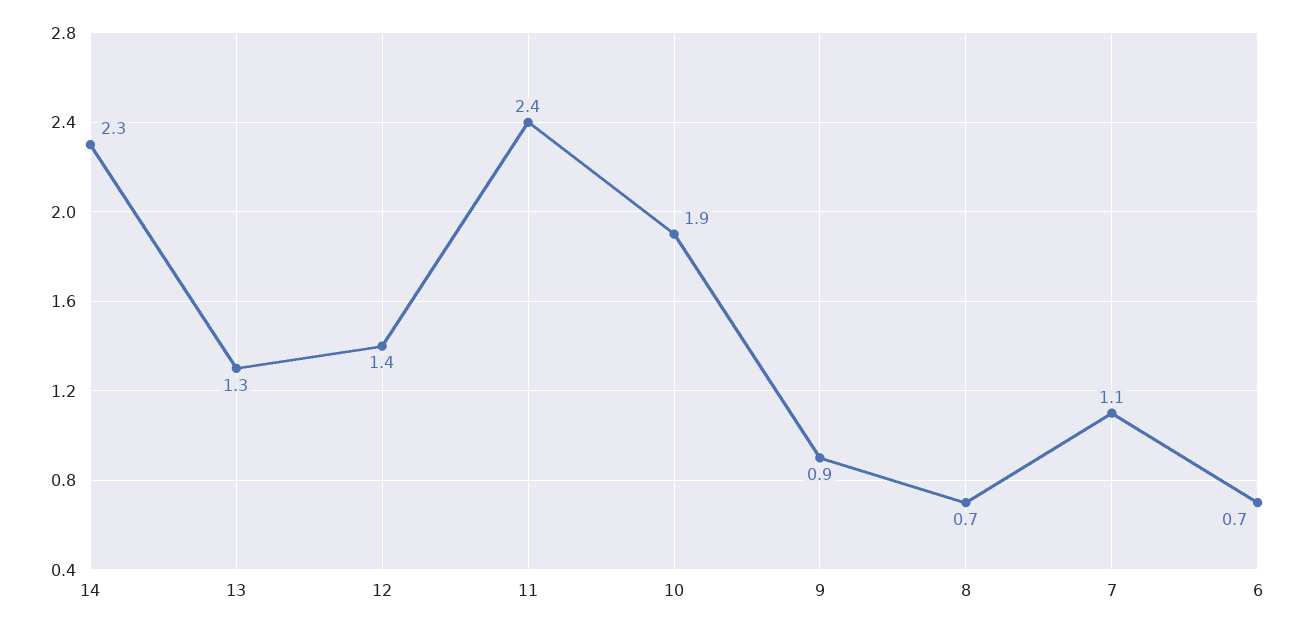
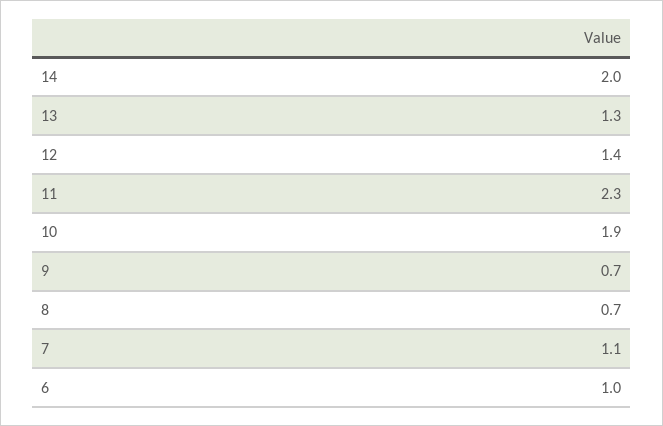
  {
-   "14": 2.3,
+   "14": 2,
    "13": 1.3,
    "12": 1.4,
-   "11": 2.4,
+   "11": 2.3,
    "10": 1.9,
-   "9": 0.9,
+   "9": 0.7,
    "8": 0.7,
    "7": 1.1,
-   "6": 0.7
+   "6": 1
  }

